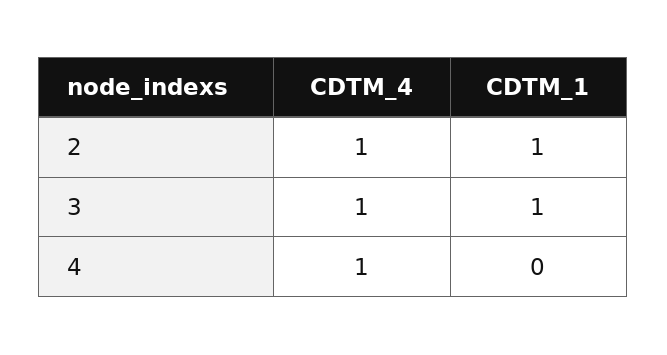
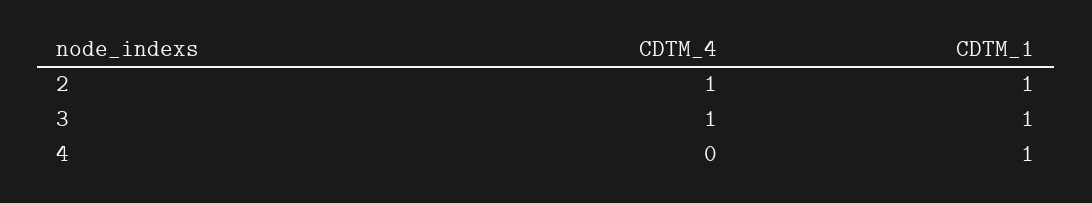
  {
    "CDTM_4": {
      "2": 1,
      "3": 1,
-     "4": 1
+     "4": 0
    },
    "CDTM_1": {
      "2": 1,
      "3": 1,
-     "4": 0
+     "4": 1
    }
  }

